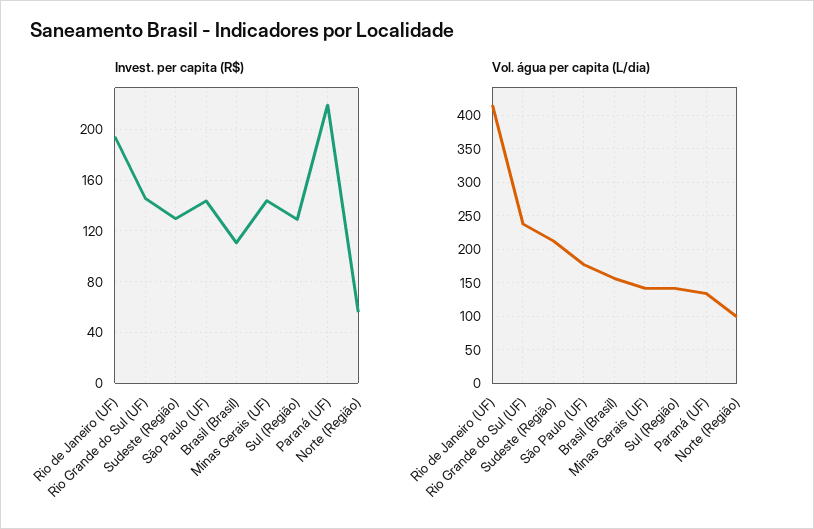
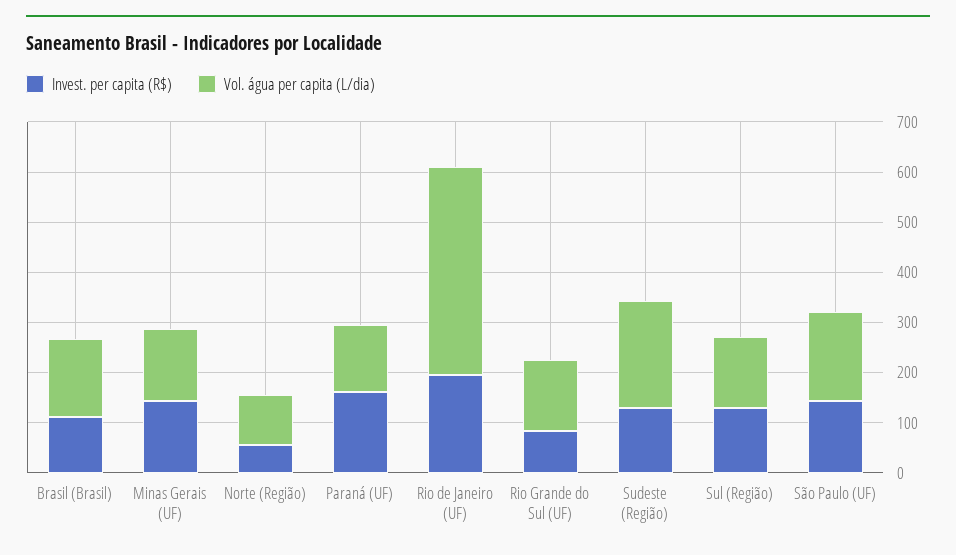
  {
    "Invest. per capita (R$)": {
      "Rio de Janeiro (UF)": 195,
-     "Rio Grande do Sul (UF)": 145,
+     "Rio Grande do Sul (UF)": 80,
      "Sudeste (Região)": 130,
      "São Paulo (UF)": 145,
      "Brasil (Brasil)": 110,
      "Minas Gerais (UF)": 145,
      "Sul (Região)": 130,
-     "Paraná (UF)": 220,
+     "Paraná (UF)": 160,
      "Norte (Região)": 55
    },
    "Vol. água per capita (L/dia)": {
      "Rio de Janeiro (UF)": 420,
-     "Rio Grande do Sul (UF)": 240,
+     "Rio Grande do Sul (UF)": 140,
      "Sudeste (Região)": 210,
      "São Paulo (UF)": 180,
      "Brasil (Brasil)": 160,
      "Minas Gerais (UF)": 140,
      "Sul (Região)": 140,
      "Paraná (UF)": 130,
      "Norte (Região)": 100
    }
  }

